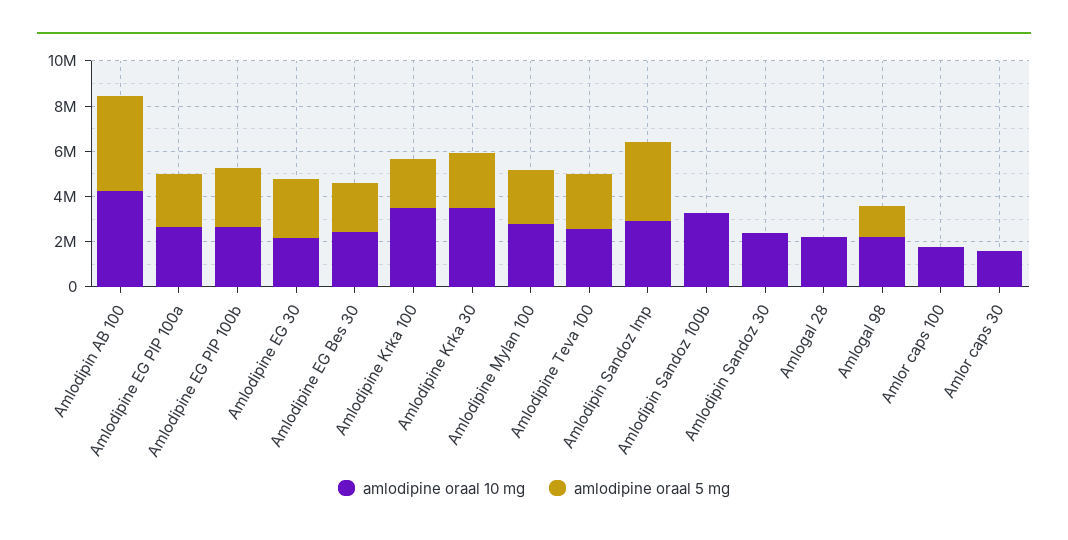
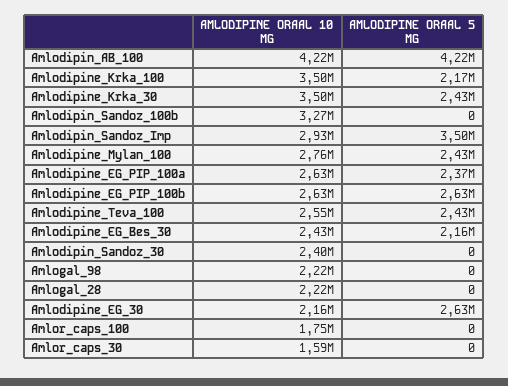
  {
    "amlodipine oraal 10 mg": {
      "Amlodipin AB 100": 4220000,
      "Amlodipine EG PIP 100a": 2630000,
      "Amlodipine EG PIP 100b": 2630000,
      "Amlodipine EG 30": 2160000,
      "Amlodipine EG Bes 30": 2430000,
      "Amlodipine Krka 100": 3500000,
      "Amlodipine Krka 30": 3500000,
      "Amlodipine Mylan 100": 2760000,
      "Amlodipine Teva 100": 2550000,
      "Amlodipin Sandoz Imp": 2930000,
      "Amlodipin Sandoz 100b": 3270000,
      "Amlodipin Sandoz 30": 2400000,
      "Amlogal 28": 2220000,
      "Amlogal 98": 2220000,
      "Amlor caps 100": 1750000,
      "Amlor caps 30": 1590000
    },
    "amlodipine oraal 5 mg": {
      "Amlodipin AB 100": 4220000,
      "Amlodipine EG PIP 100a": 2370000,
      "Amlodipine EG PIP 100b": 2630000,
      "Amlodipine EG 30": 2630000,
      "Amlodipine EG Bes 30": 2160000,
      "Amlodipine Krka 100": 2170000,
      "Amlodipine Krka 30": 2430000,
      "Amlodipine Mylan 100": 2430000,
      "Amlodipine Teva 100": 2430000,
      "Amlodipin Sandoz Imp": 3500000,
      "Amlodipin Sandoz 100b": 0,
      "Amlodipin Sandoz 30": 0,
      "Amlogal 28": 0,
-     "Amlogal 98": 1500000,
+     "Amlogal 98": 0,
      "Amlor caps 100": 0,
      "Amlor caps 30": 0
    }
  }

